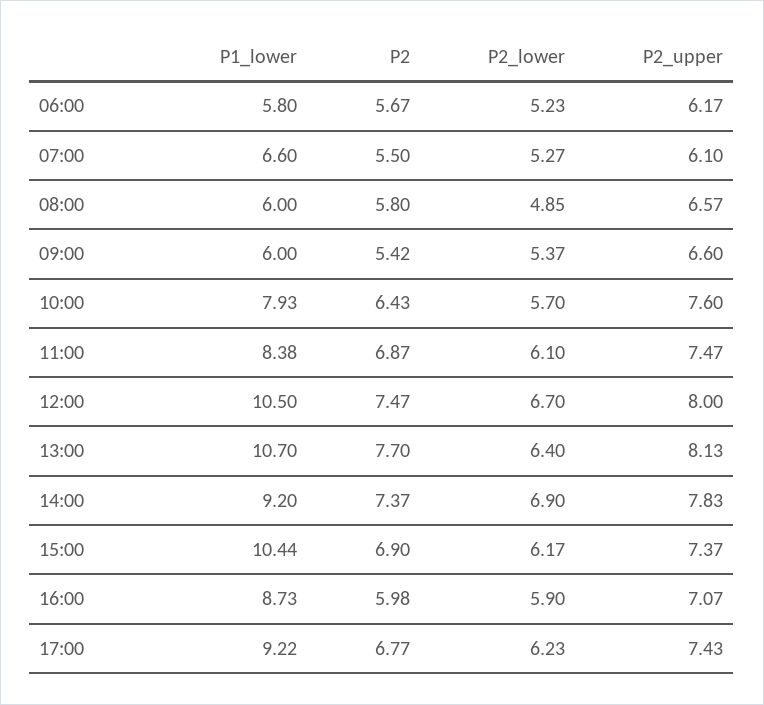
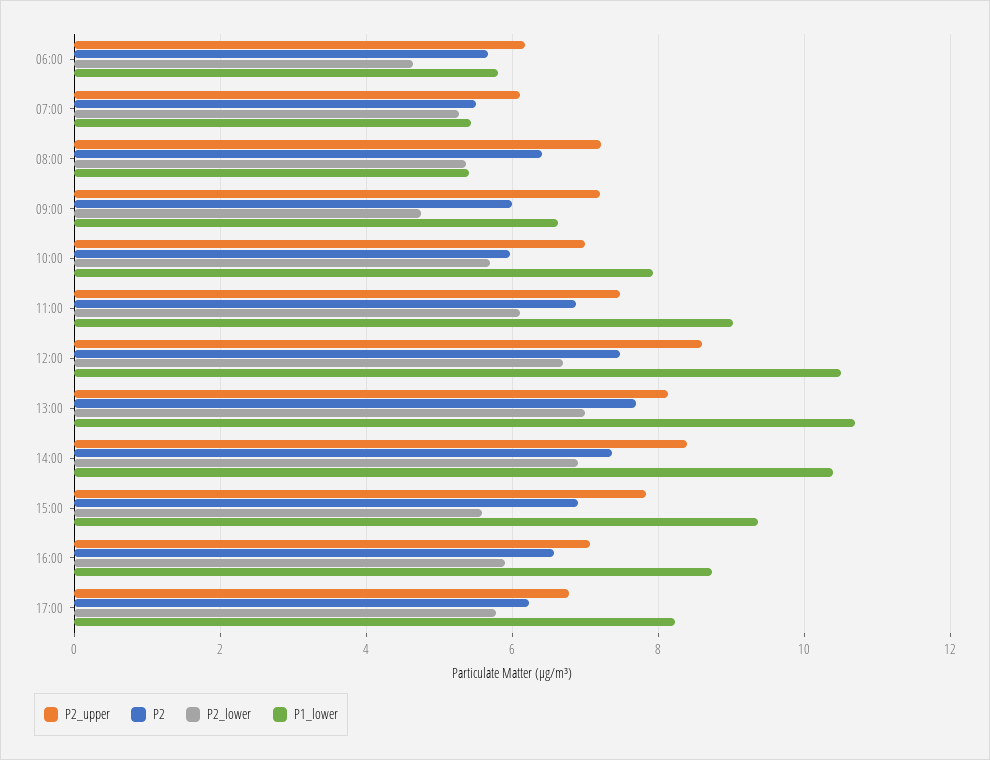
  {
    "P1_lower": {
      "06:00": 5.8,
-     "07:00": 6.6,
+     "07:00": 5.4,
-     "08:00": 6,
+     "08:00": 5.4,
-     "09:00": 6,
+     "09:00": 6.6,
      "10:00": 7.93,
-     "11:00": 8.38,
+     "11:00": 9,
      "12:00": 10.5,
      "13:00": 10.7,
-     "14:00": 9.2,
+     "14:00": 10.4,
-     "15:00": 10.44,
+     "15:00": 9.4,
      "16:00": 8.73,
-     "17:00": 9.22
+     "17:00": 8.2
    },
    "P2": {
      "06:00": 5.67,
      "07:00": 5.5,
-     "08:00": 5.8,
+     "08:00": 6.4,
-     "09:00": 5.42,
+     "09:00": 6,
-     "10:00": 6.43,
+     "10:00": 6,
      "11:00": 6.87,
      "12:00": 7.47,
      "13:00": 7.7,
      "14:00": 7.37,
      "15:00": 6.9,
-     "16:00": 5.98,
+     "16:00": 6.6,
-     "17:00": 6.77
+     "17:00": 6.2
    },
    "P2_lower": {
-     "06:00": 5.23,
+     "06:00": 4.6,
      "07:00": 5.27,
-     "08:00": 4.85,
+     "08:00": 5.4,
-     "09:00": 5.37,
+     "09:00": 4.8,
      "10:00": 5.7,
      "11:00": 6.1,
      "12:00": 6.7,
-     "13:00": 6.4,
+     "13:00": 7,
      "14:00": 6.9,
-     "15:00": 6.17,
+     "15:00": 5.6,
      "16:00": 5.9,
-     "17:00": 6.23
+     "17:00": 5.8
    },
    "P2_upper": {
      "06:00": 6.17,
      "07:00": 6.1,
-     "08:00": 6.57,
+     "08:00": 7.2,
-     "09:00": 6.6,
+     "09:00": 7.2,
-     "10:00": 7.6,
+     "10:00": 7,
      "11:00": 7.47,
-     "12:00": 8,
+     "12:00": 8.6,
      "13:00": 8.13,
-     "14:00": 7.83,
+     "14:00": 8.4,
-     "15:00": 7.37,
+     "15:00": 7.8,
      "16:00": 7.07,
-     "17:00": 7.43
+     "17:00": 6.8
    }
  }

